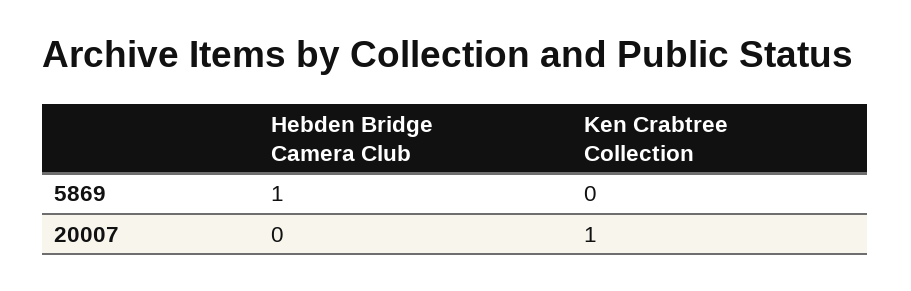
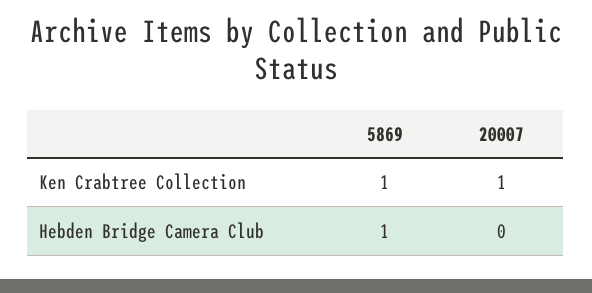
  {
    "Hebden Bridge Camera Club": {
      "5869": 1,
      "20007": 0
    },
    "Ken Crabtree Collection": {
-     "5869": 0,
+     "5869": 1,
      "20007": 1
    }
  }

